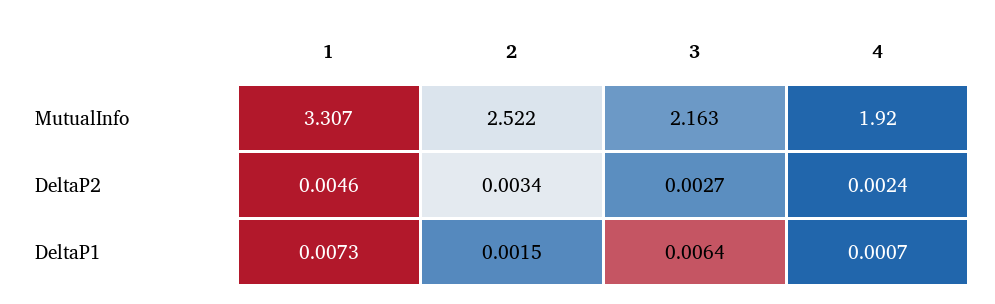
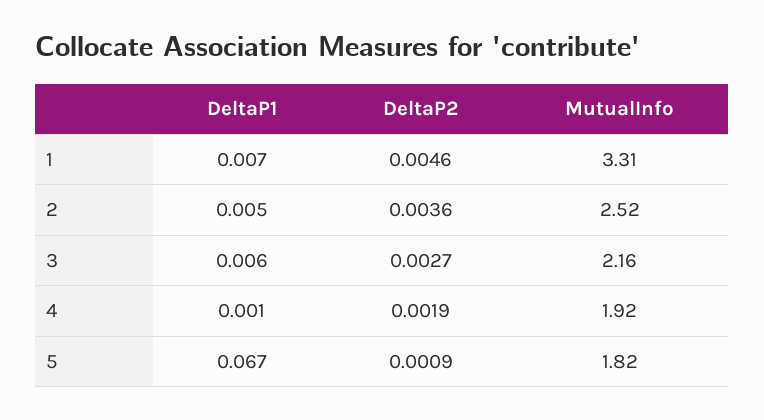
  {
    "1": {
      "MutualInfo": 3.307,
      "DeltaP2": 0.0046,
      "DeltaP1": 0.0073
    },
    "2": {
      "MutualInfo": 2.522,
-     "DeltaP2": 0.0034,
+     "DeltaP2": 0.0036,
-     "DeltaP1": 0.0015
+     "DeltaP1": 0.005
    },
    "3": {
      "MutualInfo": 2.163,
      "DeltaP2": 0.0027,
      "DeltaP1": 0.0064
    },
    "4": {
      "MutualInfo": 1.92,
-     "DeltaP2": 0.0024,
+     "DeltaP2": 0.0019,
      "DeltaP1": 0.0007
-   }
+   },
+   "5": {
+     "DeltaP1": 0.067,
+     "DeltaP2": 0.0009,
+     "MutualInfo": 1.82
+   }
  }

